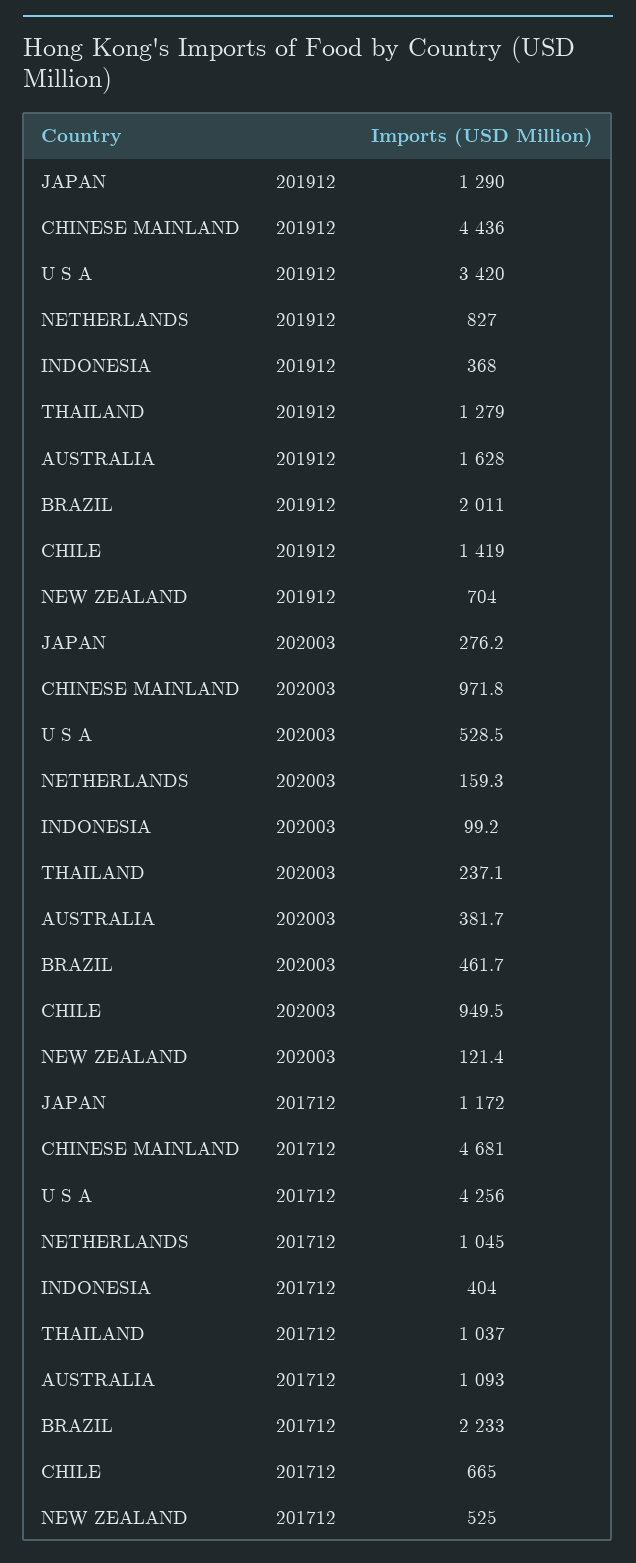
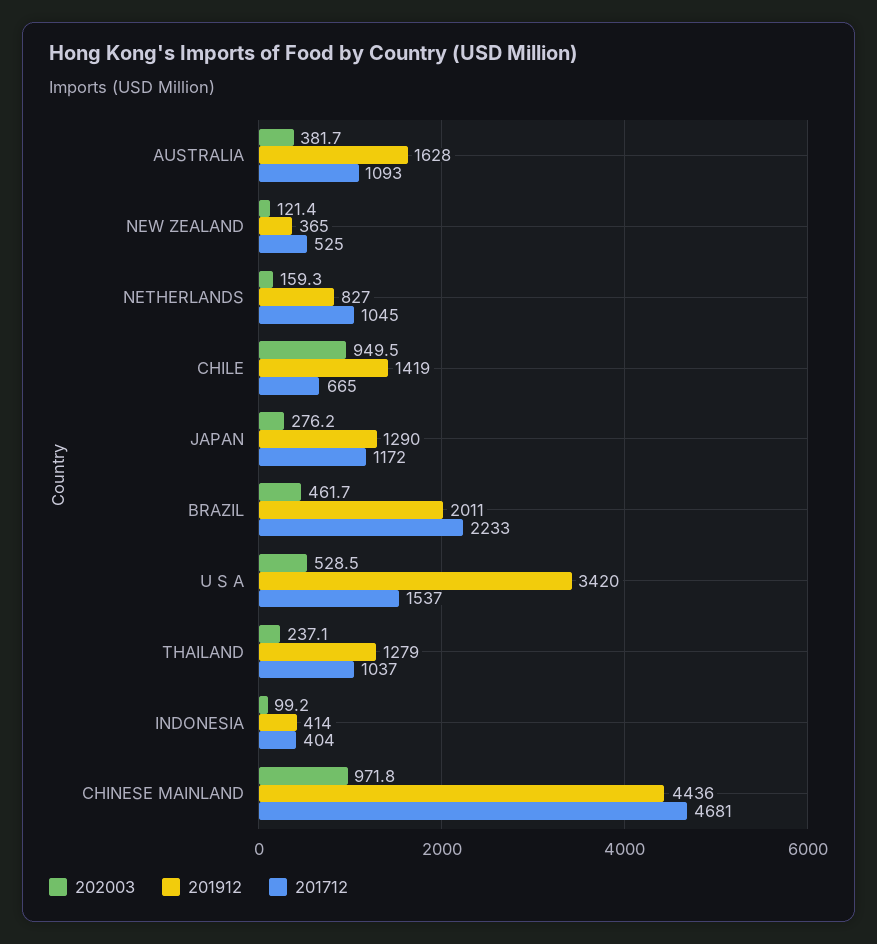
  {
    "201912": {
      "JAPAN": 1290,
      "CHINESE MAINLAND": 4436,
      "U S A": 3420,
      "NETHERLANDS": 827,
-     "INDONESIA": 368,
+     "INDONESIA": 414,
      "THAILAND": 1279,
      "AUSTRALIA": 1628,
      "BRAZIL": 2011,
      "CHILE": 1419,
-     "NEW ZEALAND": 704
+     "NEW ZEALAND": 365
    },
    "202003": {
      "JAPAN": 276.2,
      "CHINESE MAINLAND": 971.8,
      "U S A": 528.5,
      "NETHERLANDS": 159.3,
      "INDONESIA": 99.2,
      "THAILAND": 237.1,
      "AUSTRALIA": 381.7,
      "BRAZIL": 461.7,
      "CHILE": 949.5,
      "NEW ZEALAND": 121.4
    },
    "201712": {
      "JAPAN": 1172,
      "CHINESE MAINLAND": 4681,
-     "U S A": 4256,
+     "U S A": 1537,
      "NETHERLANDS": 1045,
      "INDONESIA": 404,
      "THAILAND": 1037,
      "AUSTRALIA": 1093,
      "BRAZIL": 2233,
      "CHILE": 665,
      "NEW ZEALAND": 525
    }
  }

